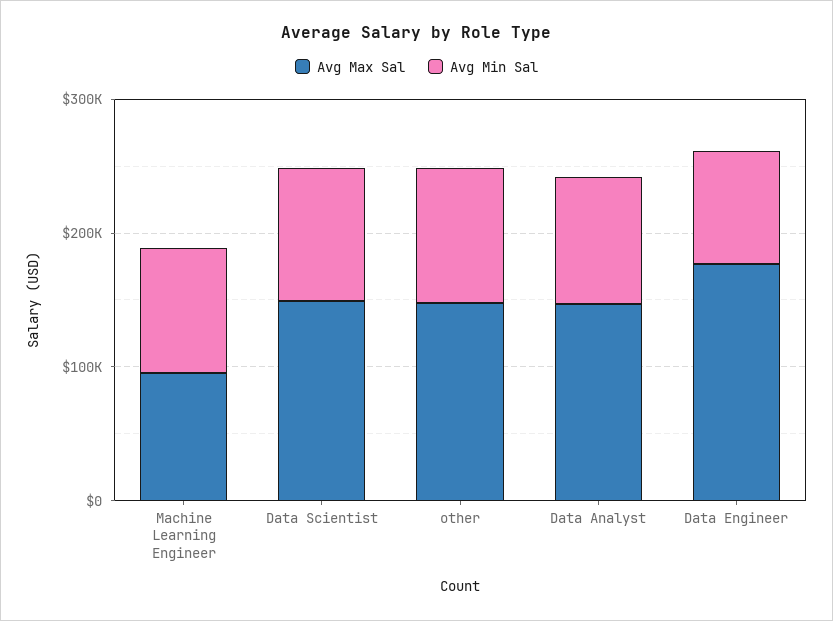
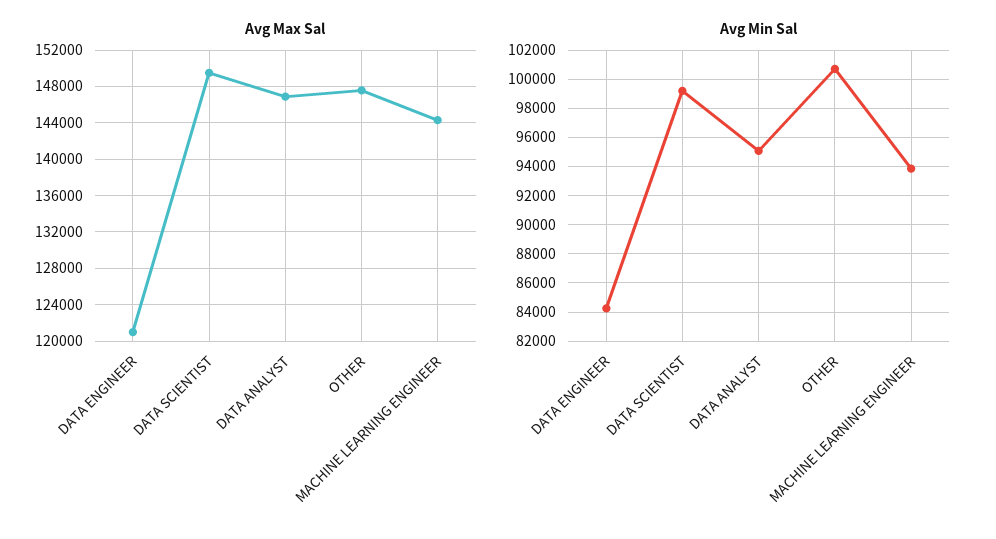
  {
    "Avg Max Sal": {
-     "Machine Learning Engineer": 100000,
+     "Machine Learning Engineer": 144000,
      "Data Scientist": 149000,
      "other": 148000,
      "Data Analyst": 147000,
-     "Data Engineer": 180000
+     "Data Engineer": 121000
    },
    "Avg Min Sal": {
      "Machine Learning Engineer": 94000,
      "Data Scientist": 99000,
      "other": 100500,
      "Data Analyst": 95000,
      "Data Engineer": 84500
    }
  }

